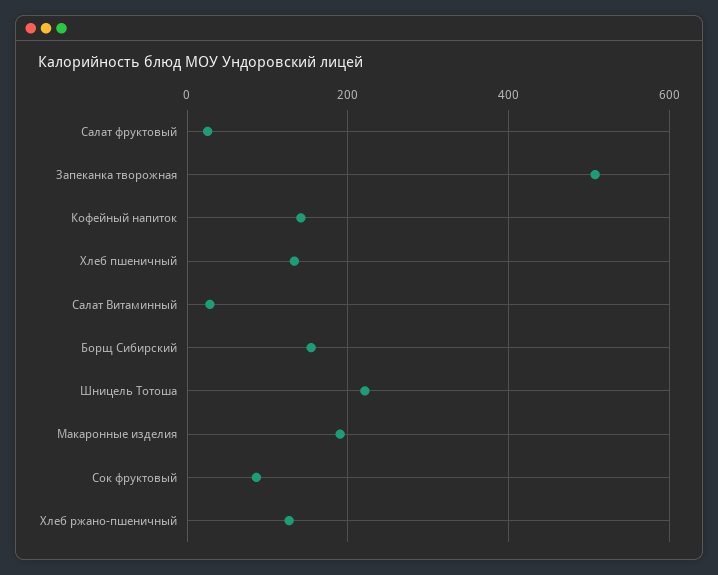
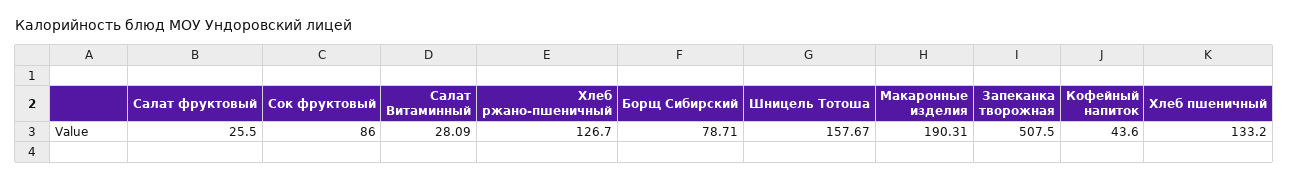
  {
    "Салат фруктовый": 25.5,
    "Запеканка творожная": 507.5,
-   "Кофейный напиток": 140,
+   "Кофейный напиток": 43.6,
    "Хлеб пшеничный": 133.2,
    "Салат Витаминный": 28.09,
-   "Борщ Сибирский": 160,
+   "Борщ Сибирский": 78.71,
-   "Шницель Тотоша": 220,
+   "Шницель Тотоша": 157.67,
    "Макаронные изделия": 190.31,
    "Сок фруктовый": 86,
    "Хлеб ржано-пшеничный": 126.7
  }

